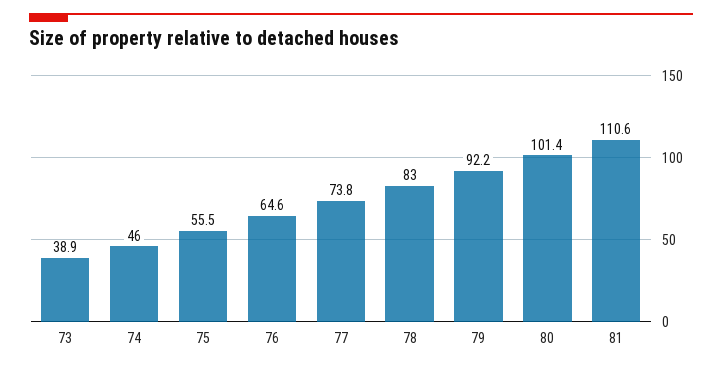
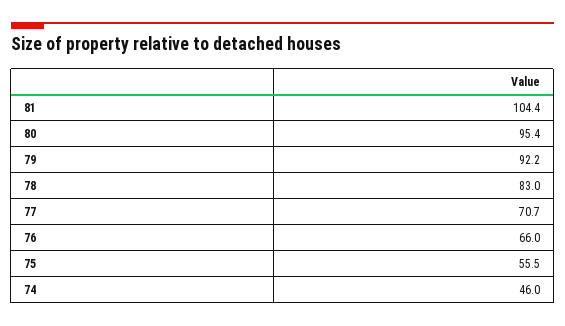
  {
-   "73": 38.9,
    "74": 46,
    "75": 55.5,
-   "76": 64.6,
+   "76": 66,
-   "77": 73.8,
+   "77": 70.7,
    "78": 83,
    "79": 92.2,
-   "80": 101.4,
+   "80": 95.4,
-   "81": 110.6
+   "81": 104.4
  }

